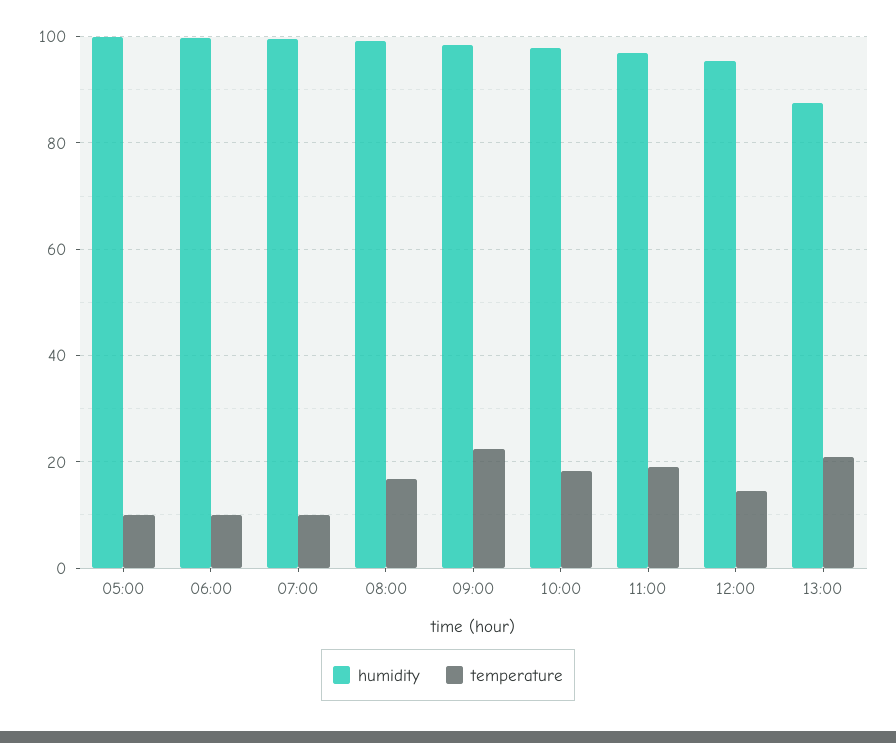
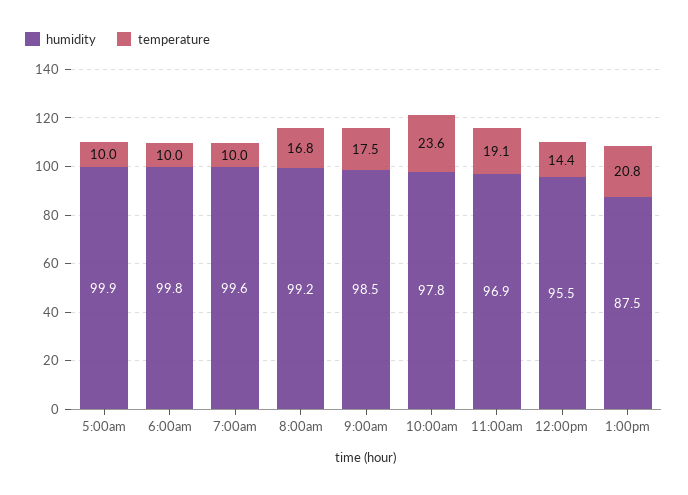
  {
    "humidity": {
      "05:00": 99.9,
      "06:00": 99.8,
      "07:00": 99.6,
      "08:00": 99.2,
      "09:00": 98.5,
      "10:00": 97.8,
      "11:00": 96.9,
      "12:00": 95.5,
      "13:00": 87.5
    },
    "temperature": {
      "05:00": 10,
      "06:00": 10,
      "07:00": 10,
      "08:00": 16.8,
-     "09:00": 22,
+     "09:00": 17.5,
-     "10:00": 18,
+     "10:00": 23.6,
      "11:00": 19.1,
      "12:00": 14.4,
      "13:00": 20.8
    }
  }

